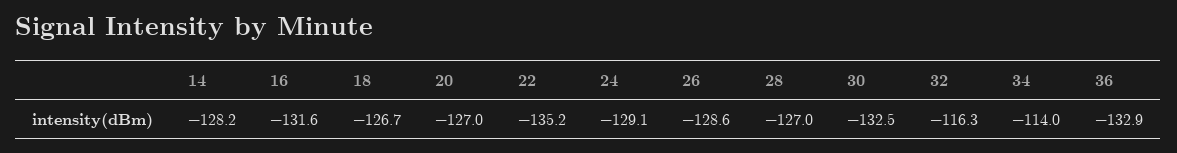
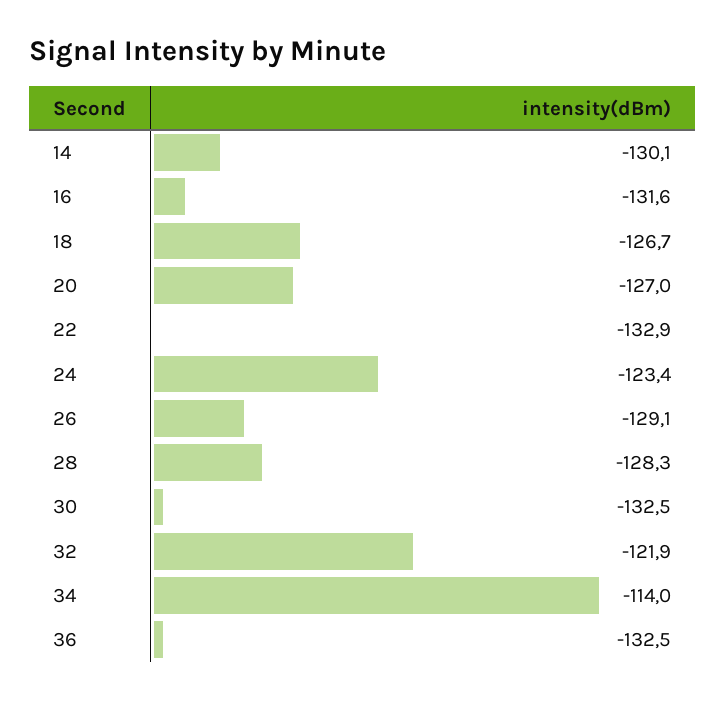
  {
-   "14": -128.2,
+   "14": -130.1,
    "16": -131.6,
    "18": -126.7,
    "20": -127,
-   "22": -135.2,
+   "22": -132.9,
-   "24": -129.1,
+   "24": -123.4,
-   "26": -128.6,
+   "26": -129.1,
-   "28": -127,
+   "28": -128.3,
    "30": -132.5,
-   "32": -116.3,
+   "32": -121.9,
    "34": -114,
-   "36": -132.9
+   "36": -132.5
  }

